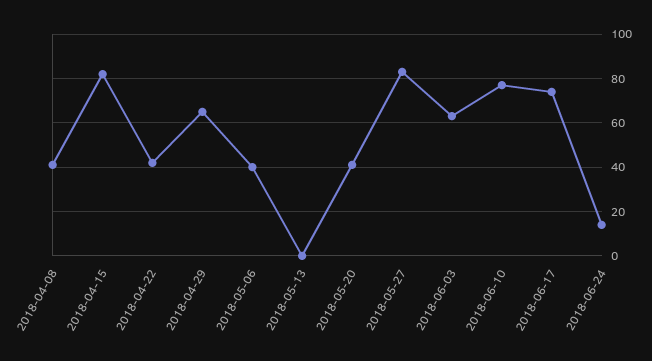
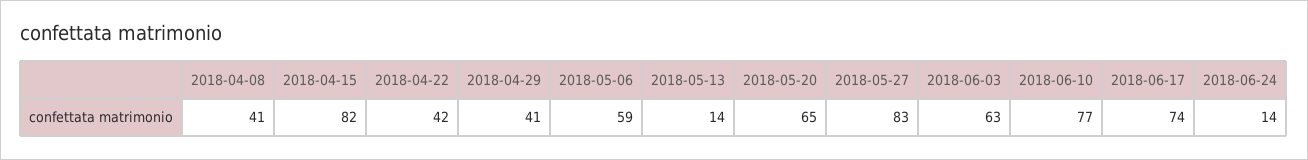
  {
    "2018-04-08": 41,
    "2018-04-15": 82,
    "2018-04-22": 42,
-   "2018-04-29": 65,
+   "2018-04-29": 41,
-   "2018-05-06": 40,
+   "2018-05-06": 59,
-   "2018-05-13": 0,
+   "2018-05-13": 14,
-   "2018-05-20": 40,
+   "2018-05-20": 65,
    "2018-05-27": 83,
    "2018-06-03": 63,
    "2018-06-10": 77,
    "2018-06-17": 74,
    "2018-06-24": 14
  }

